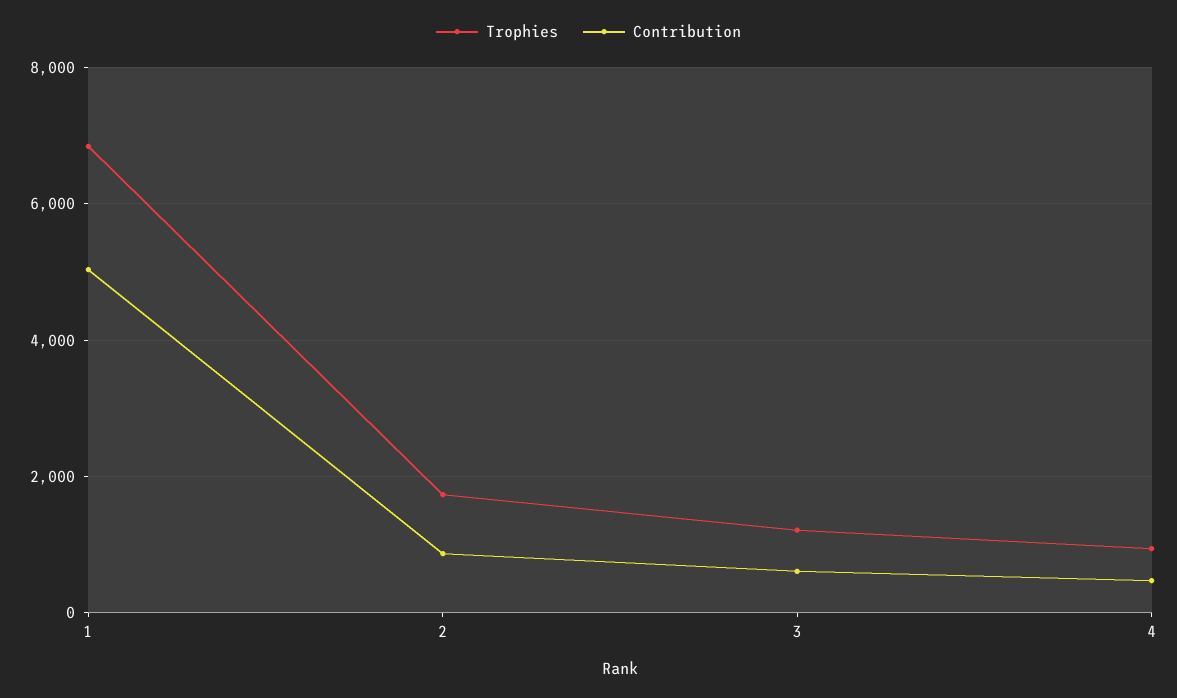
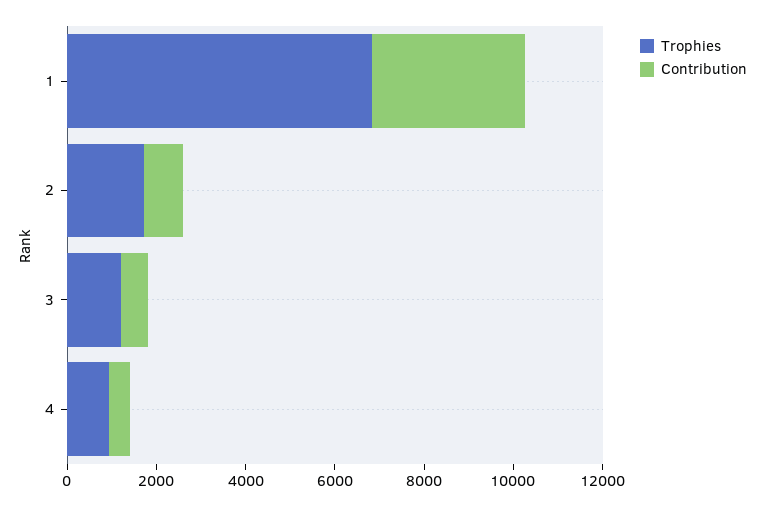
  {
    "Trophies": {
      "1": 6800,
      "2": 1800,
      "3": 1200,
      "4": 1000
    },
    "Contribution": {
-     "1": 5000,
+     "1": 3500,
      "2": 800,
      "3": 600,
      "4": 400
    }
  }

